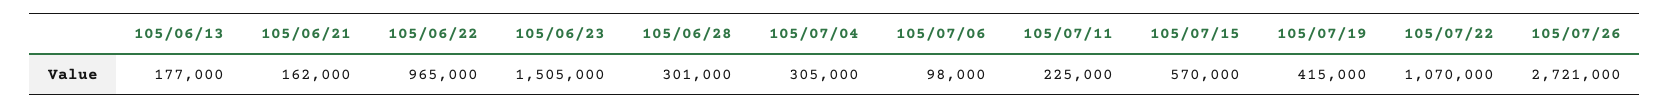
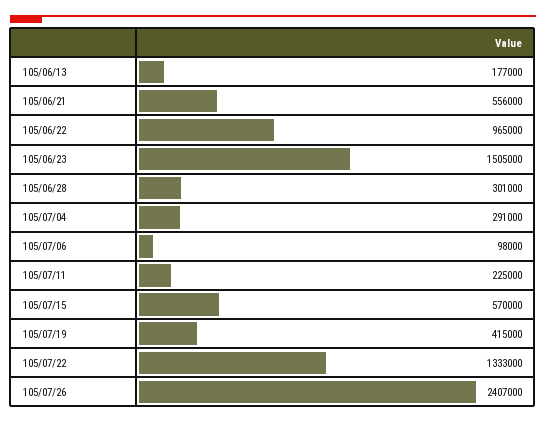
  {
    "105/06/13": 177000,
-   "105/06/21": 162000,
+   "105/06/21": 556000,
    "105/06/22": 965000,
    "105/06/23": 1505000,
    "105/06/28": 301000,
-   "105/07/04": 305000,
+   "105/07/04": 291000,
    "105/07/06": 98000,
    "105/07/11": 225000,
    "105/07/15": 570000,
    "105/07/19": 415000,
-   "105/07/22": 1070000,
+   "105/07/22": 1333000,
-   "105/07/26": 2721000
+   "105/07/26": 2407000
  }

